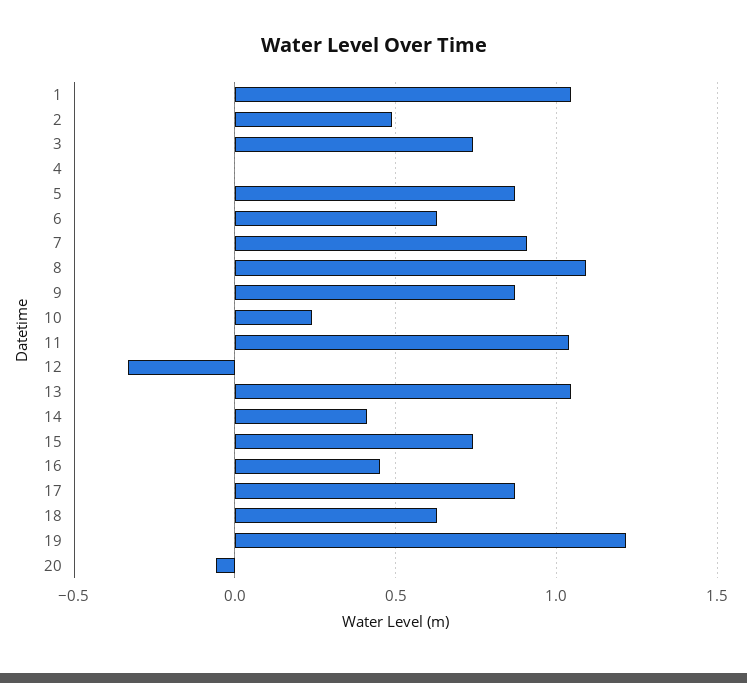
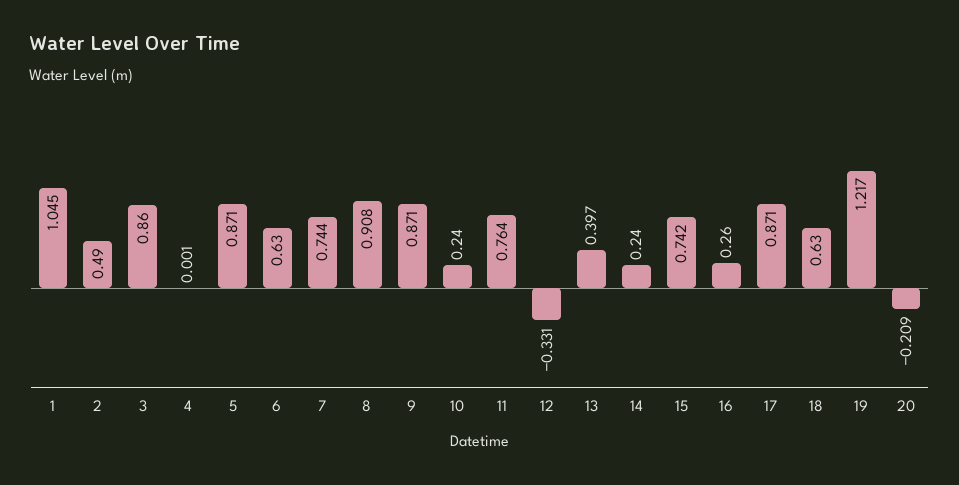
  {
    "1": 1.045,
    "2": 0.49,
-   "3": 0.75,
+   "3": 0.86,
    "4": 0.001,
    "5": 0.871,
    "6": 0.63,
-   "7": 0.9,
+   "7": 0.744,
-   "8": 1.1,
+   "8": 0.908,
    "9": 0.871,
    "10": 0.24,
-   "11": 1.05,
+   "11": 0.764,
    "12": -0.331,
-   "13": 1.05,
+   "13": 0.397,
-   "14": 0.4,
+   "14": 0.24,
    "15": 0.742,
-   "16": 0.45,
+   "16": 0.26,
    "17": 0.871,
    "18": 0.63,
    "19": 1.217,
-   "20": -0.05
+   "20": -0.209
  }

